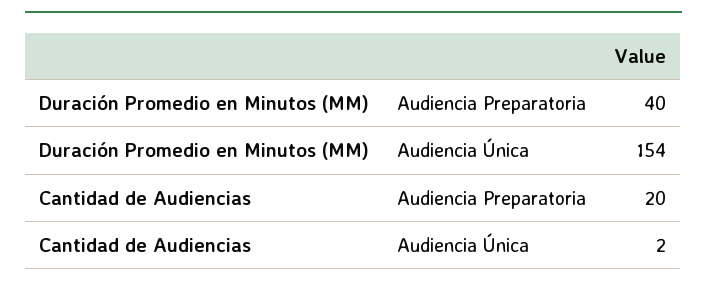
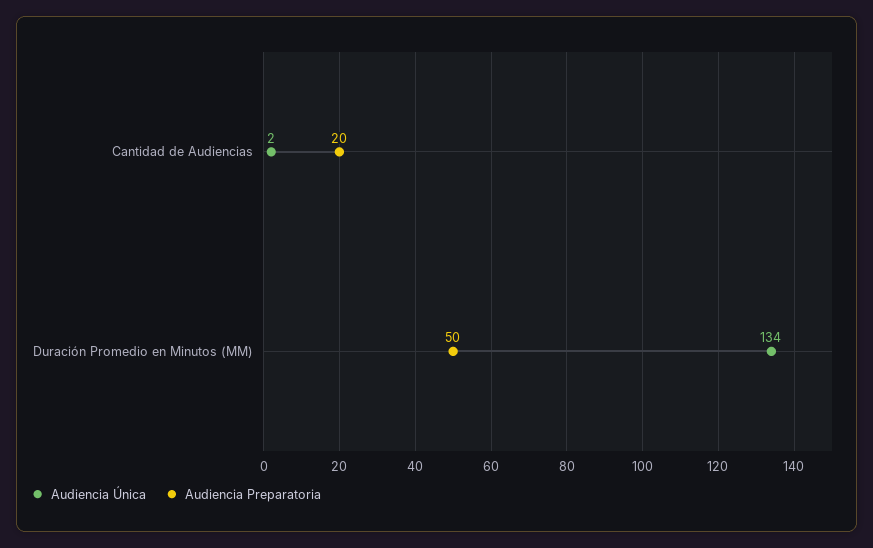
  {
    "Audiencia Preparatoria": {
-     "Duración Promedio en Minutos (MM)": 40,
+     "Duración Promedio en Minutos (MM)": 50,
      "Cantidad de Audiencias": 20
    },
    "Audiencia Única": {
-     "Duración Promedio en Minutos (MM)": 154,
+     "Duración Promedio en Minutos (MM)": 134,
      "Cantidad de Audiencias": 2
    }
  }

